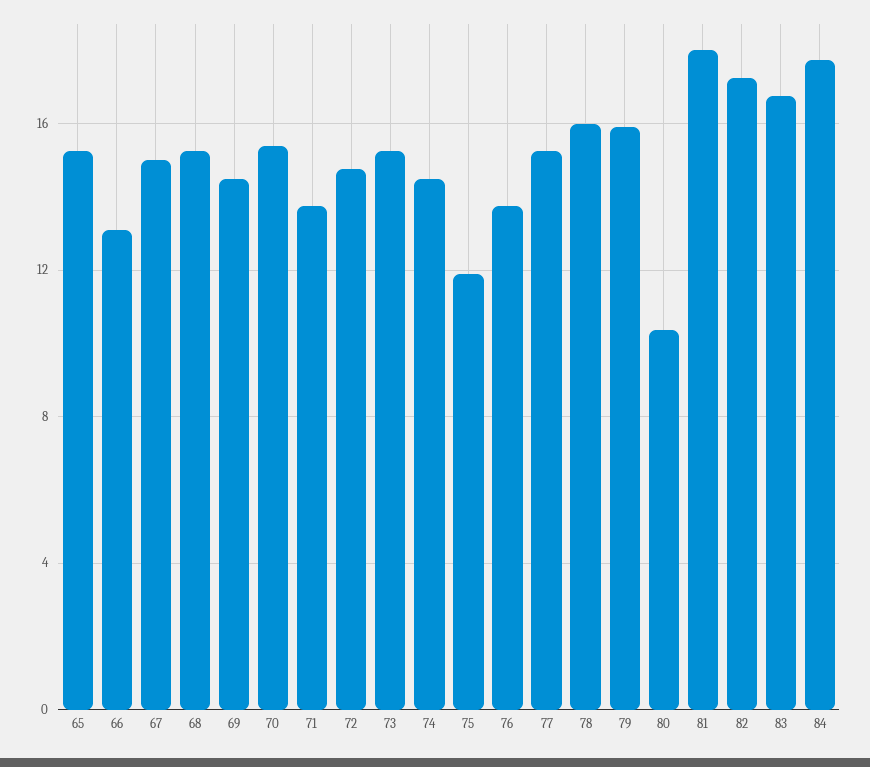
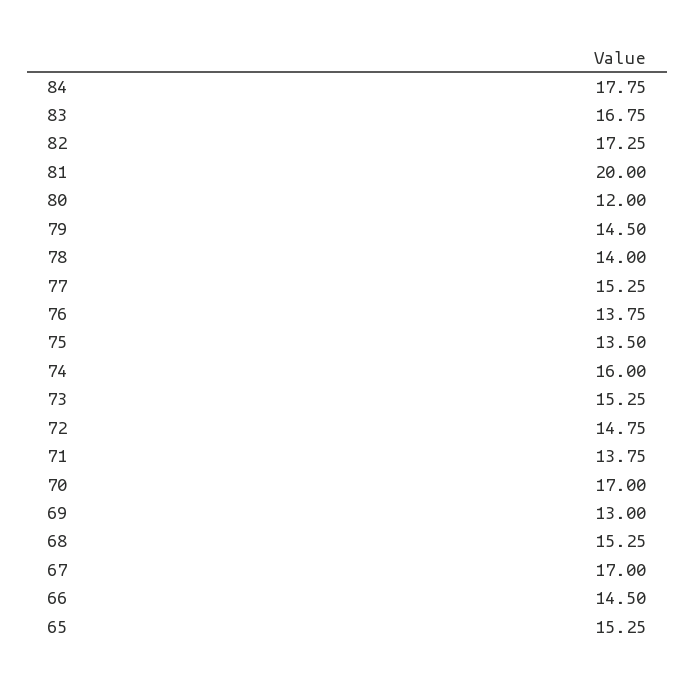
  {
    "65": 15.25,
-   "66": 13,
+   "66": 14.5,
-   "67": 15,
+   "67": 17,
    "68": 15.25,
-   "69": 14.5,
+   "69": 13,
-   "70": 15.5,
+   "70": 17,
    "71": 13.75,
    "72": 14.75,
    "73": 15.25,
-   "74": 14.5,
+   "74": 16,
-   "75": 12,
+   "75": 13.5,
    "76": 13.75,
    "77": 15.25,
-   "78": 16,
+   "78": 14,
-   "79": 16,
+   "79": 14.5,
-   "80": 10.5,
+   "80": 12,
-   "81": 18,
+   "81": 20,
    "82": 17.25,
    "83": 16.75,
    "84": 17.75
  }

